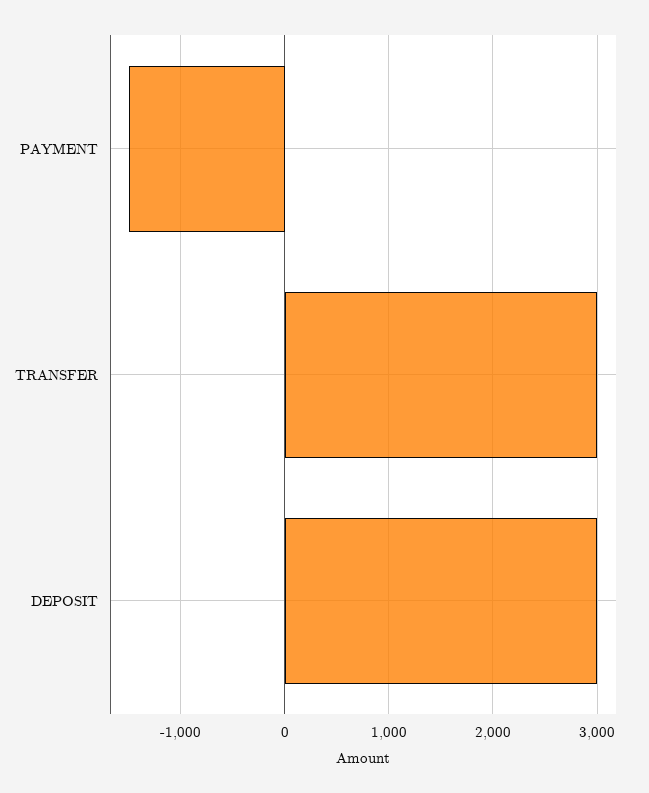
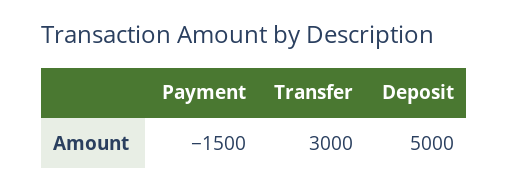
  {
    "PAYMENT": -1500,
    "TRANSFER": 3000,
-   "DEPOSIT": 3000
+   "DEPOSIT": 5000
  }

